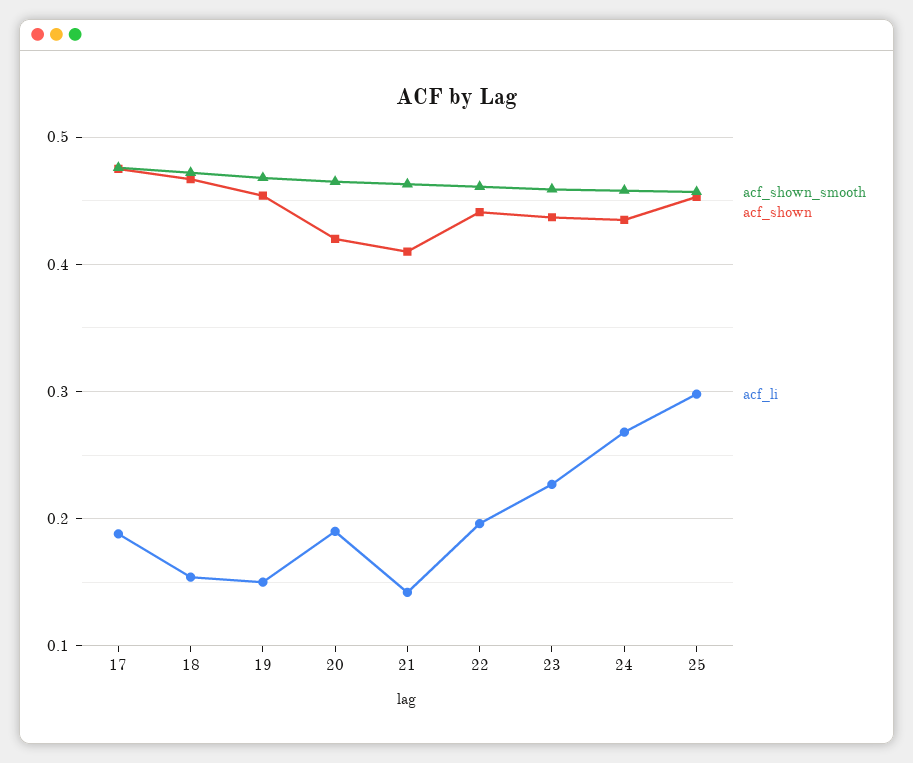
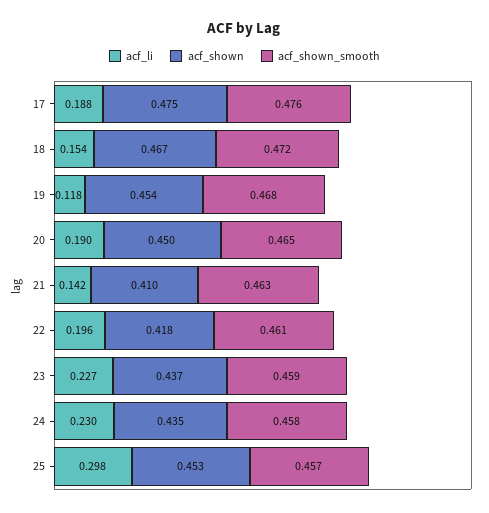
  {
    "acf_shown_smooth": {
      "17": 0.476,
      "18": 0.472,
      "19": 0.468,
      "20": 0.465,
      "21": 0.463,
      "22": 0.461,
      "23": 0.459,
      "24": 0.458,
      "25": 0.457
    },
    "acf_shown": {
      "17": 0.475,
      "18": 0.467,
      "19": 0.454,
-     "20": 0.42,
+     "20": 0.45,
      "21": 0.41,
-     "22": 0.44,
+     "22": 0.418,
      "23": 0.437,
      "24": 0.435,
      "25": 0.453
    },
    "acf_li": {
      "17": 0.188,
      "18": 0.154,
-     "19": 0.15,
+     "19": 0.118,
      "20": 0.19,
      "21": 0.142,
      "22": 0.196,
      "23": 0.227,
-     "24": 0.27,
+     "24": 0.23,
      "25": 0.298
    }
  }

